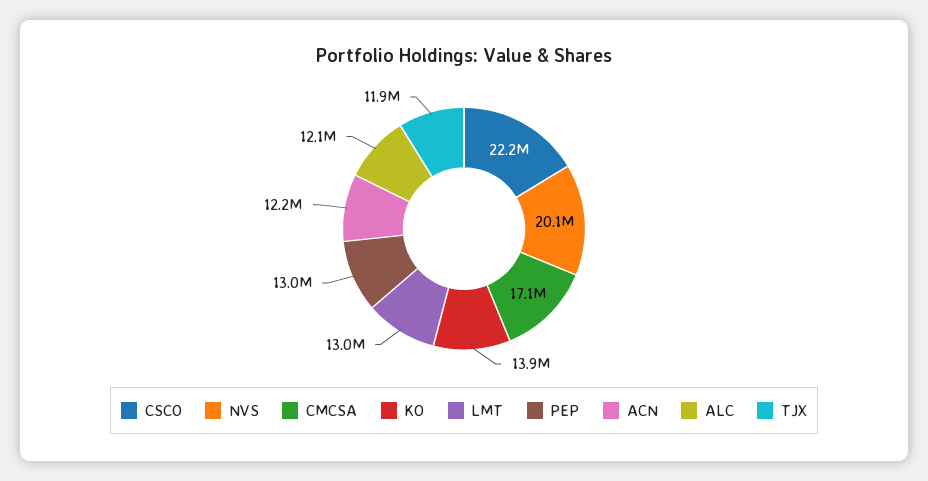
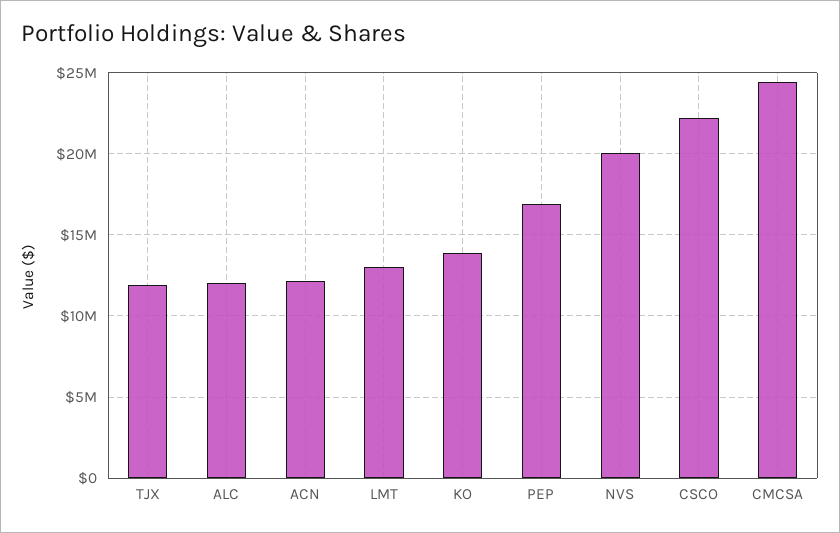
  {
    "CSCO": 22200000,
    "NVS": 20100000,
-   "CMCSA": 17100000,
+   "CMCSA": 24500000,
    "KO": 13900000,
    "LMT": 13000000,
-   "PEP": 13000000,
+   "PEP": 17000000,
    "ACN": 12200000,
    "ALC": 12100000,
    "TJX": 11900000
  }

